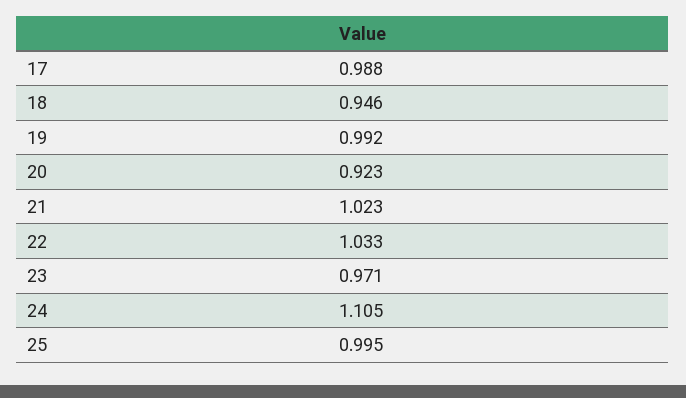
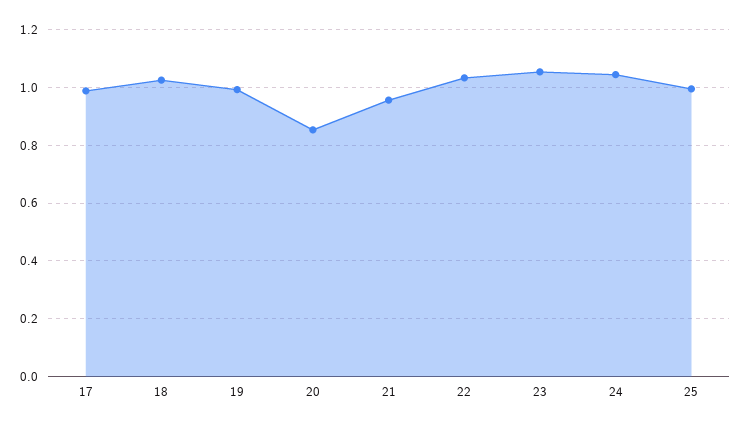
  {
    "17": 0.988,
-   "18": 0.946,
+   "18": 1.025,
    "19": 0.992,
-   "20": 0.923,
+   "20": 0.85,
-   "21": 1.023,
+   "21": 0.95,
    "22": 1.033,
-   "23": 0.971,
+   "23": 1.05,
-   "24": 1.105,
+   "24": 1.05,
    "25": 0.995
  }

